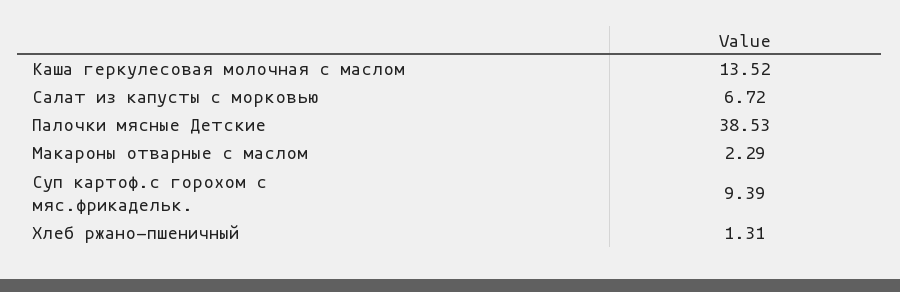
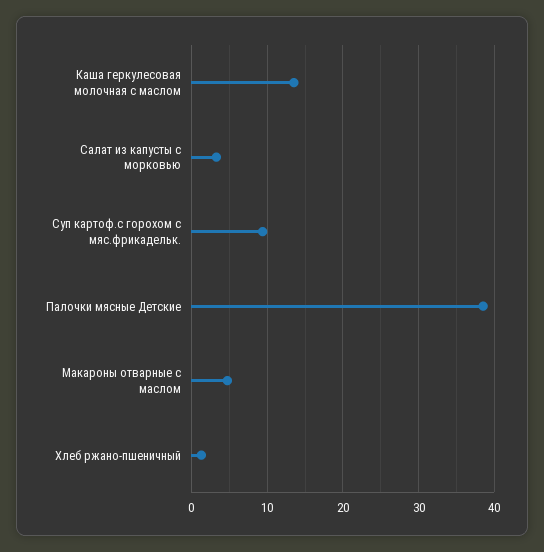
  {
    "Каша геркулесовая молочная с маслом": 13.52,
-   "Салат из капусты с морковью": 6.72,
+   "Салат из капусты с морковью": 3,
    "Палочки мясные Детские": 38.53,
-   "Макароны отварные с маслом": 2.29,
+   "Макароны отварные с маслом": 5,
    "Суп картоф.с горохом с мяс.фрикадельк.": 9.39,
    "Хлеб ржано-пшеничный": 1.31
  }

